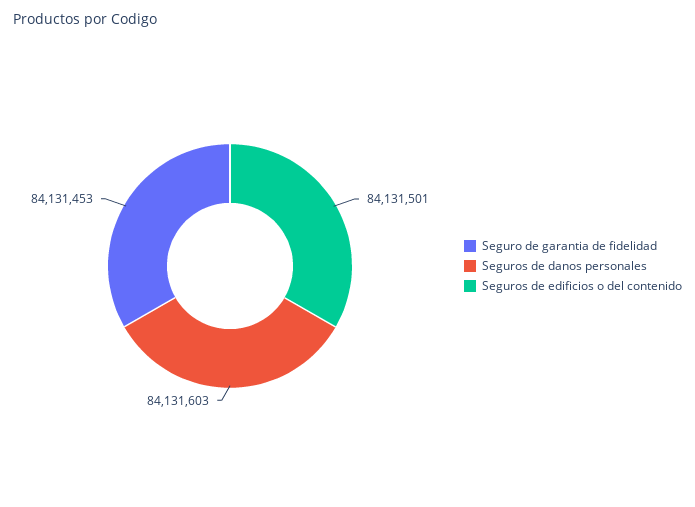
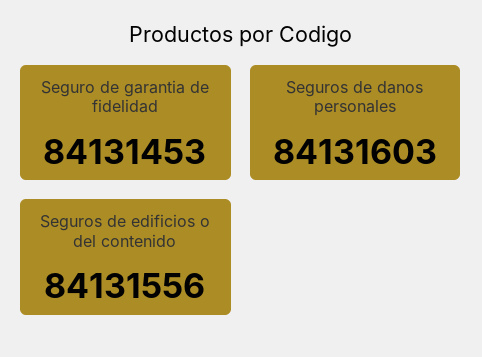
  {
    "Seguro de garantia de fidelidad": 84131453,
    "Seguros de danos personales": 84131603,
-   "Seguros de edificios o del contenido": 84131501
+   "Seguros de edificios o del contenido": 84131556
  }

